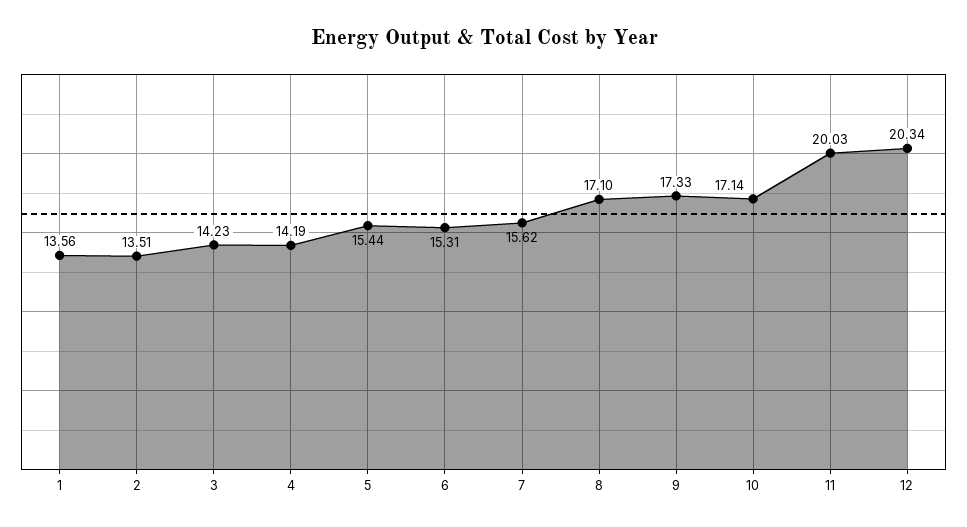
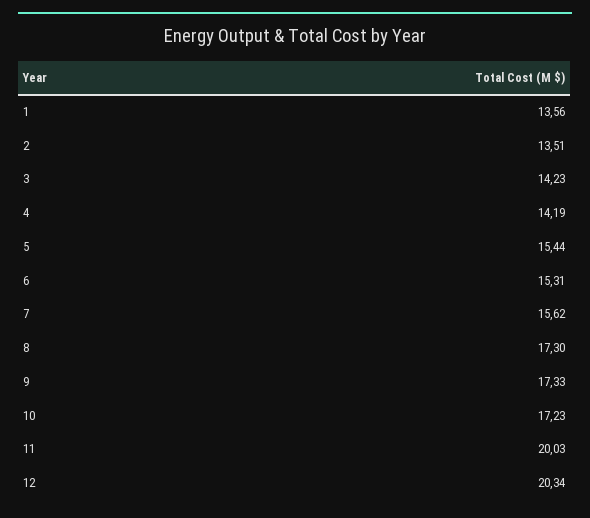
  {
    "1": 13.56,
    "2": 13.51,
    "3": 14.23,
    "4": 14.19,
    "5": 15.44,
    "6": 15.31,
    "7": 15.62,
-   "8": 17.1,
+   "8": 17.3,
    "9": 17.33,
-   "10": 17.14,
+   "10": 17.23,
    "11": 20.03,
    "12": 20.34
  }

